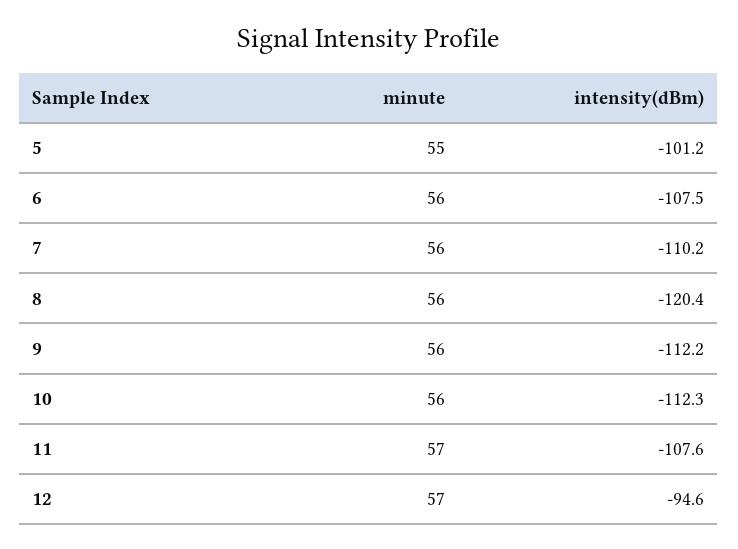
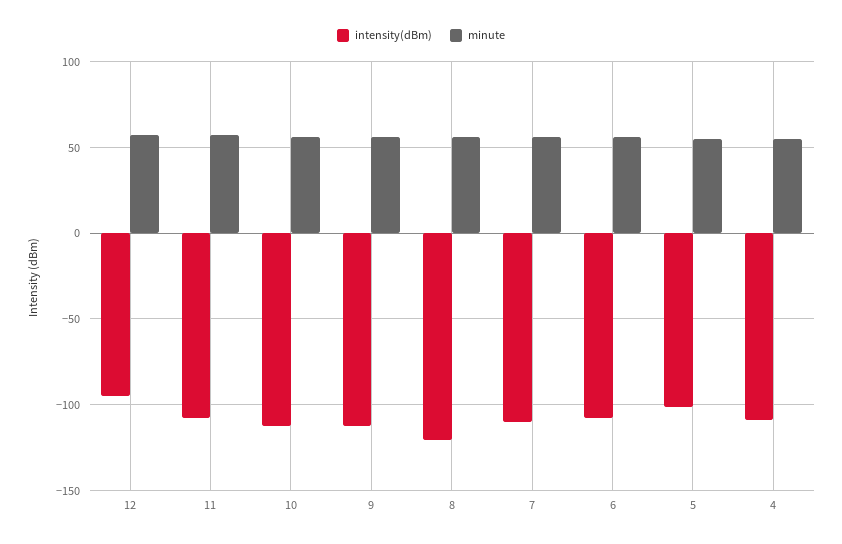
  {
    "minute": {
      "5": 55,
      "6": 56,
      "7": 56,
      "8": 56,
      "9": 56,
      "10": 56,
      "11": 57,
-     "12": 57
+     "12": 57,
+     "4": 55
    },
    "intensity(dBm)": {
      "5": -101.2,
      "6": -107.5,
      "7": -110.2,
      "8": -120.4,
      "9": -112.2,
      "10": -112.3,
      "11": -107.6,
-     "12": -94.6
+     "12": -94.6,
+     "4": -110
    }
  }

